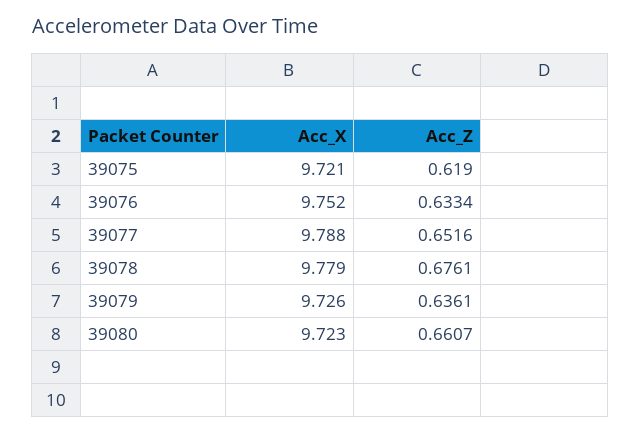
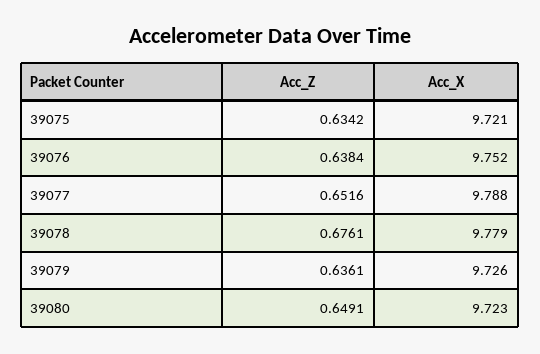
  {
    "Acc_X": {
      "39075": 9.721,
      "39076": 9.752,
      "39077": 9.788,
      "39078": 9.779,
      "39079": 9.726,
      "39080": 9.723
    },
    "Acc_Z": {
-     "39075": 0.619,
+     "39075": 0.6342,
-     "39076": 0.6334,
+     "39076": 0.6384,
      "39077": 0.6516,
      "39078": 0.6761,
      "39079": 0.6361,
-     "39080": 0.6607
+     "39080": 0.6491
    }
  }

